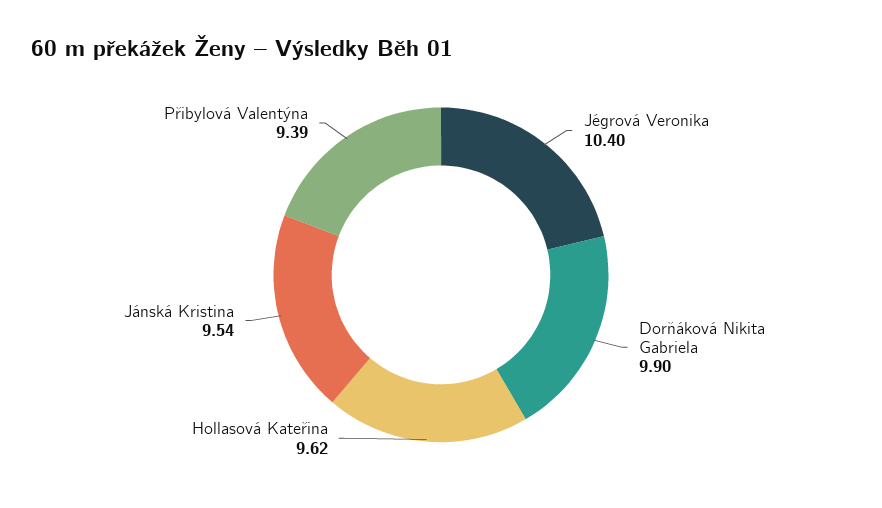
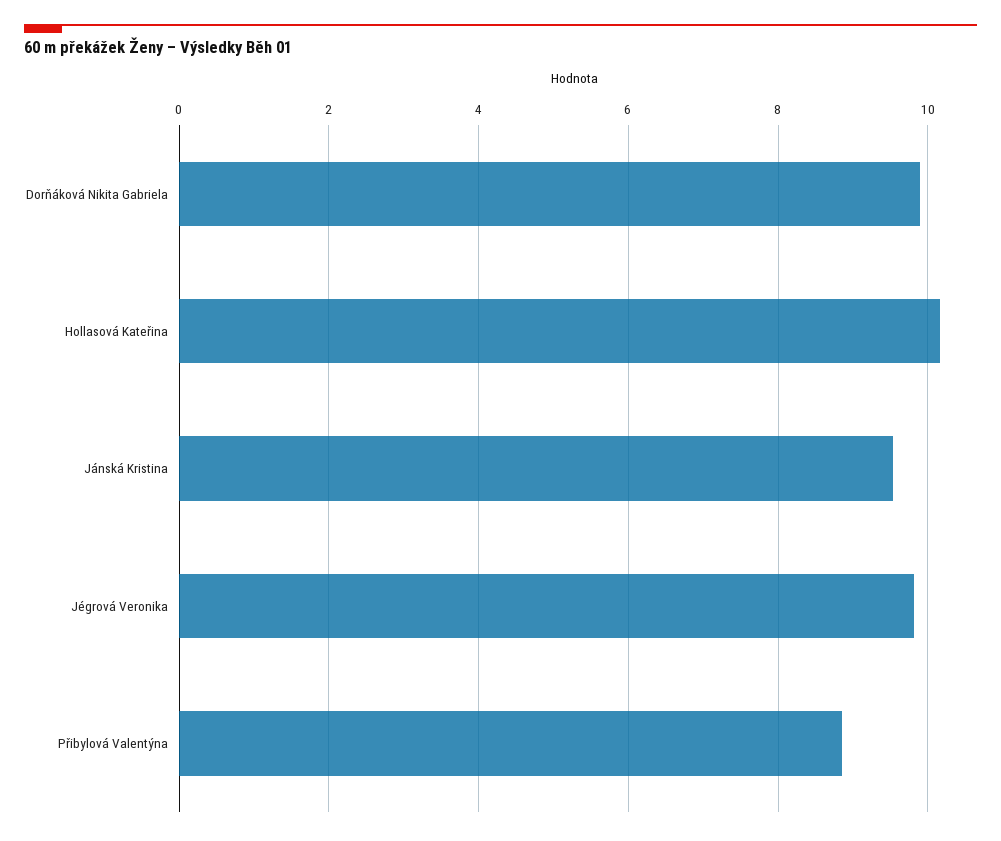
  {
-   "Jégrová Veronika": 10.4,
+   "Jégrová Veronika": 9.8,
    "Dorňáková Nikita Gabriela": 9.9,
-   "Hollasová Kateřina": 9.62,
+   "Hollasová Kateřina": 10.2,
    "Jánská Kristina": 9.54,
-   "Přibylová Valentýna": 9.39
+   "Přibylová Valentýna": 8.8
  }

